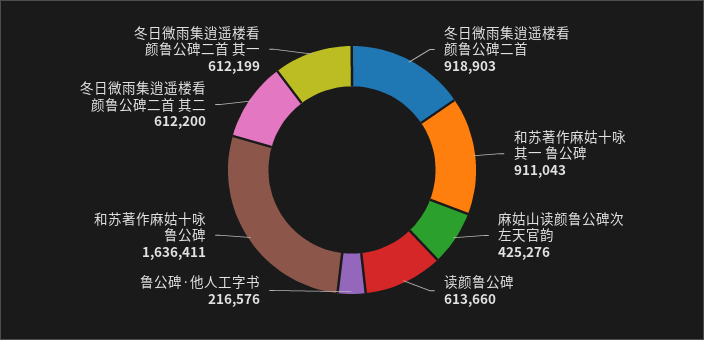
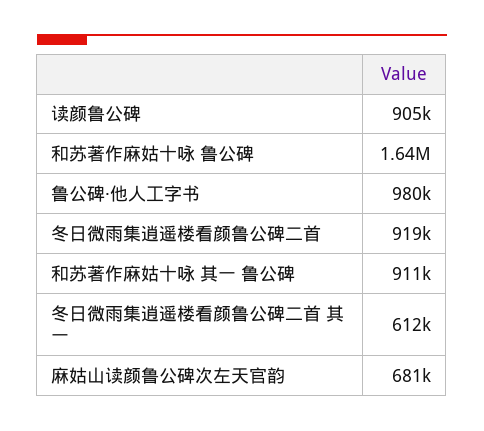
  {
    "冬日微雨集逍遥楼看颜鲁公碑二首": 918903,
    "和苏著作麻姑十咏 其一 鲁公碑": 911043,
-   "麻姑山读颜鲁公碑次左天官韵": 425276,
+   "麻姑山读颜鲁公碑次左天官韵": 681000,
-   "读颜鲁公碑": 613660,
+   "读颜鲁公碑": 905000,
-   "鲁公碑·他人工字书": 216576,
+   "鲁公碑·他人工字书": 980000,
    "和苏著作麻姑十咏 鲁公碑": 1636411,
-   "冬日微雨集逍遥楼看颜鲁公碑二首 其二": 612200,
    "冬日微雨集逍遥楼看颜鲁公碑二首 其一": 612199
  }

